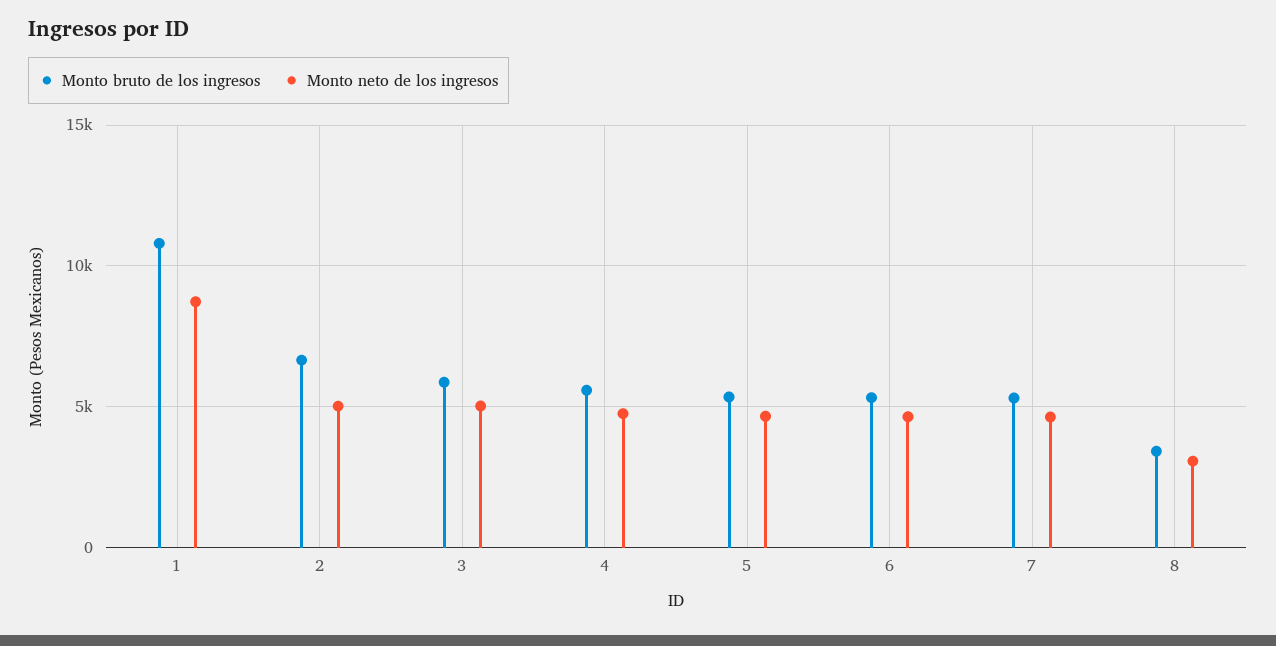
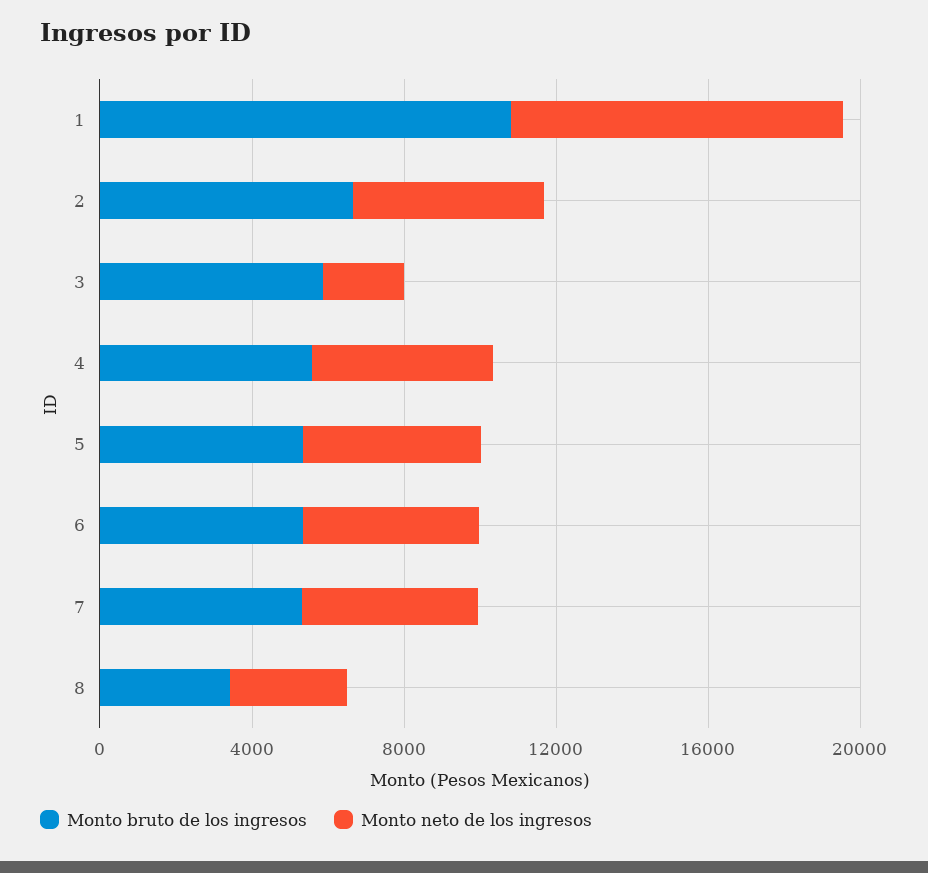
  {
    "Monto bruto de los ingresos": {
      "1": 11000,
      "2": 6500,
      "3": 6000,
      "4": 5500,
      "5": 5500,
      "6": 5500,
      "7": 5500,
      "8": 3500
    },
    "Monto neto de los ingresos": {
      "1": 8500,
      "2": 5000,
-     "3": 5000,
+     "3": 2000,
      "4": 5000,
      "5": 4500,
      "6": 4500,
      "7": 4500,
      "8": 3000
    }
  }

